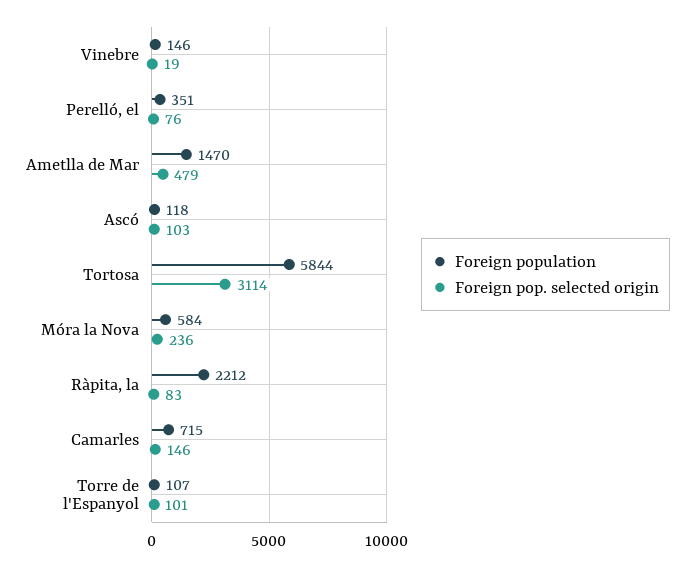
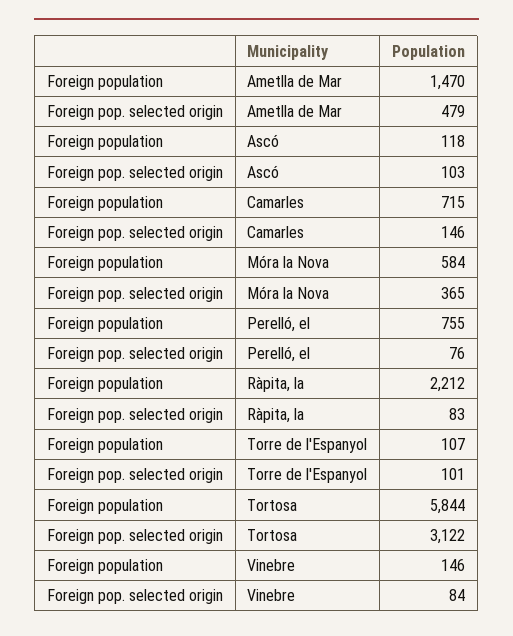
  {
    "Foreign population": {
      "Vinebre": 146,
-     "Perelló, el": 351,
+     "Perelló, el": 755,
      "Ametlla de Mar": 1470,
      "Ascó": 118,
      "Tortosa": 5844,
      "Móra la Nova": 584,
      "Ràpita, la": 2212,
      "Camarles": 715,
      "Torre de l'Espanyol": 107
    },
    "Foreign pop. selected origin": {
-     "Vinebre": 19,
+     "Vinebre": 84,
      "Perelló, el": 76,
      "Ametlla de Mar": 479,
      "Ascó": 103,
-     "Tortosa": 3114,
+     "Tortosa": 3122,
-     "Móra la Nova": 236,
+     "Móra la Nova": 365,
      "Ràpita, la": 83,
      "Camarles": 146,
      "Torre de l'Espanyol": 101
    }
  }

